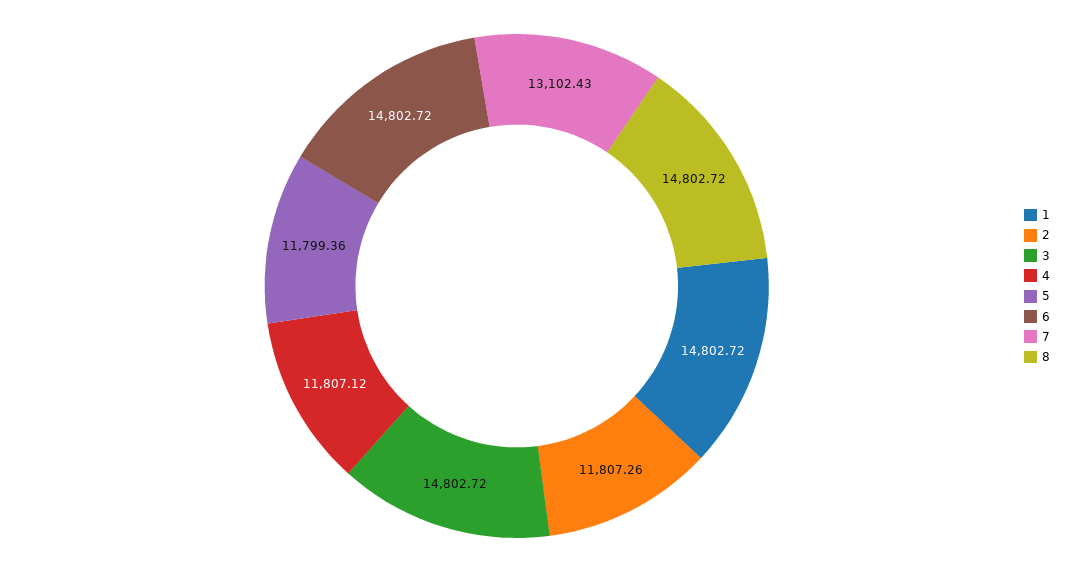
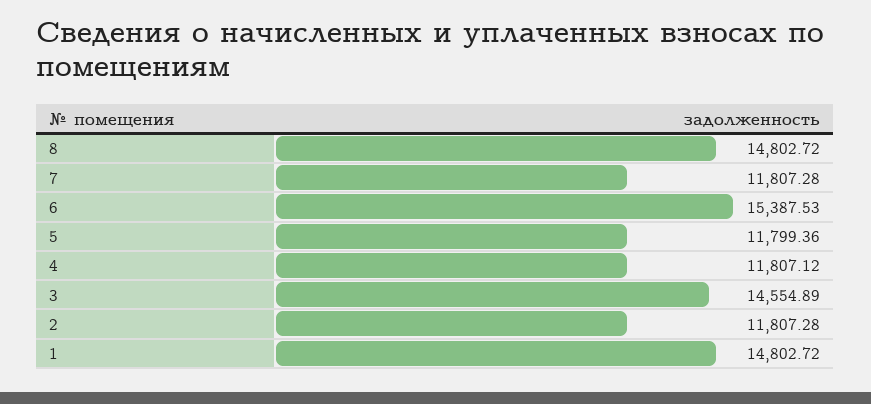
  {
    "1": 14802.72,
-   "2": 11807.26,
+   "2": 11807.28,
-   "3": 14802.72,
+   "3": 14554.89,
    "4": 11807.12,
    "5": 11799.36,
-   "6": 14802.72,
+   "6": 15387.53,
-   "7": 13102.43,
+   "7": 11807.28,
    "8": 14802.72
  }

